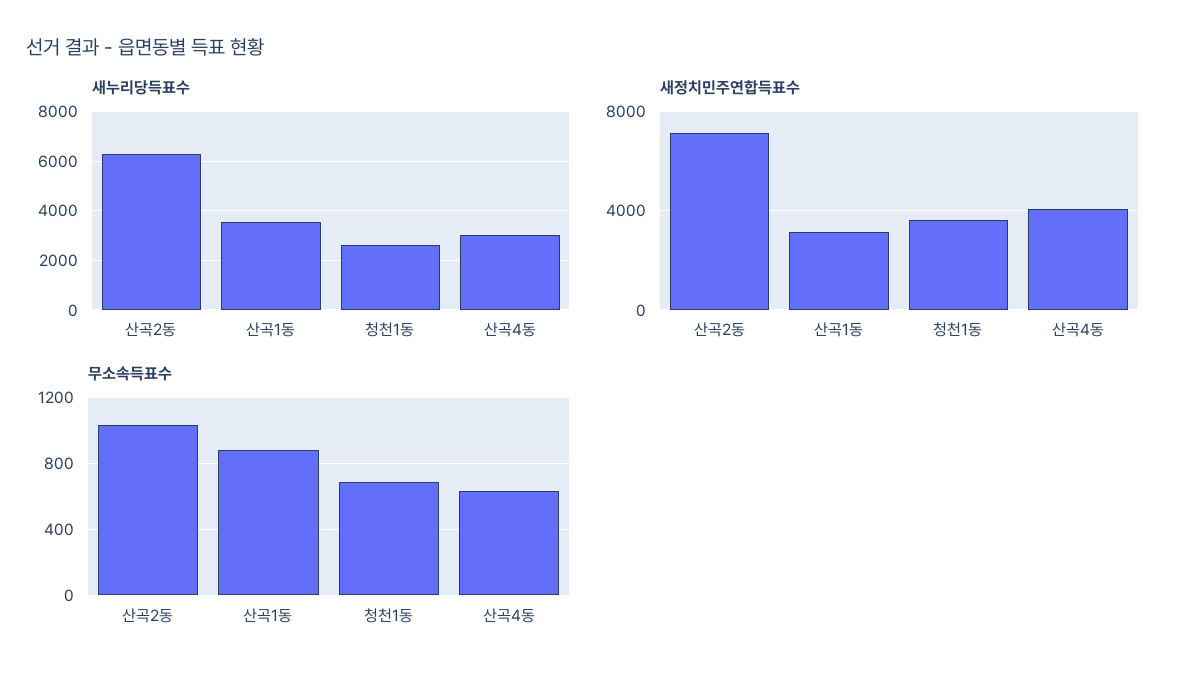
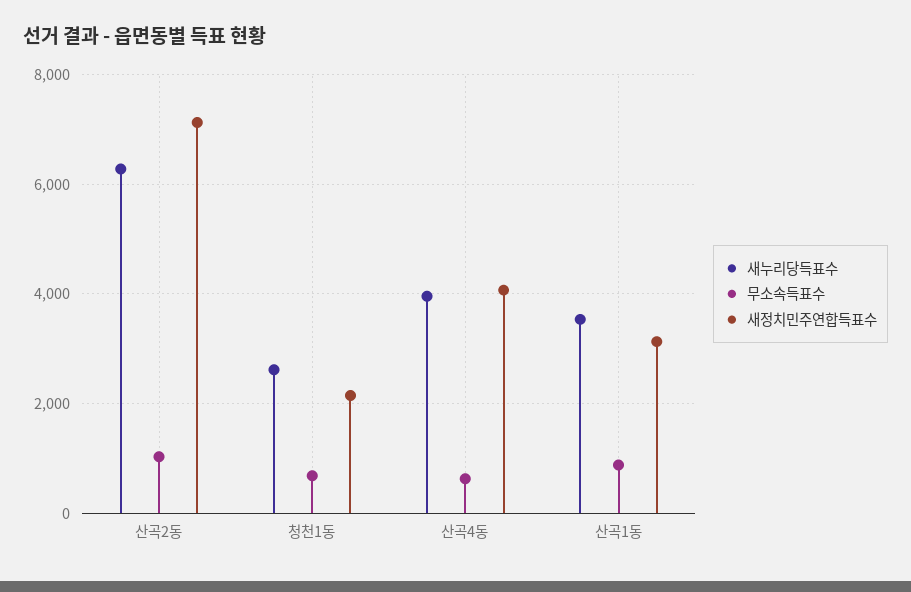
  {
    "새누리당득표수": {
      "산곡2동": 6200,
      "산곡1동": 3600,
      "청천1동": 2600,
-     "산곡4동": 3000
+     "산곡4동": 4000
    },
    "새정치민주연합득표수": {
      "산곡2동": 7200,
      "산곡1동": 3200,
-     "청천1동": 3500,
+     "청천1동": 2200,
      "산곡4동": 4000
    },
    "무소속득표수": {
      "산곡2동": 1050,
      "산곡1동": 900,
      "청천1동": 700,
      "산곡4동": 650
    }
  }

